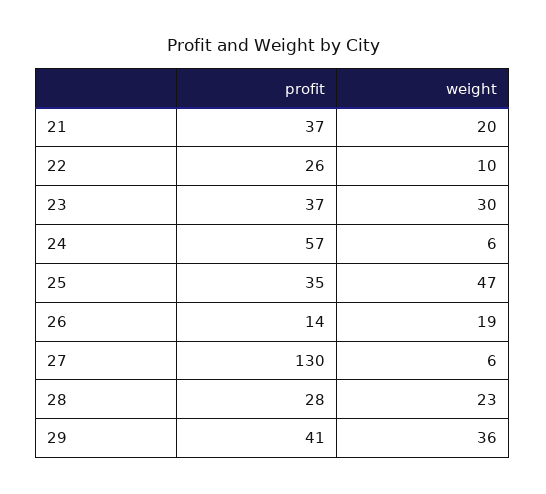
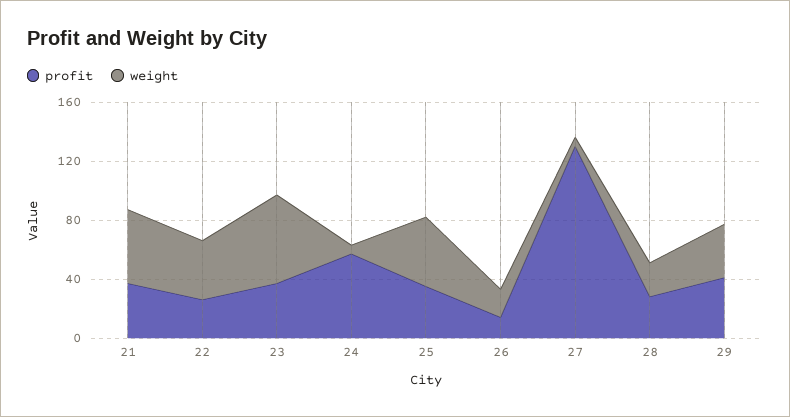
  {
    "profit": {
      "21": 37,
      "22": 26,
      "23": 37,
      "24": 57,
      "25": 35,
      "26": 14,
      "27": 130,
      "28": 28,
      "29": 41
    },
    "weight": {
-     "21": 20,
+     "21": 50,
-     "22": 10,
+     "22": 40,
-     "23": 30,
+     "23": 60,
      "24": 6,
      "25": 47,
      "26": 19,
      "27": 6,
      "28": 23,
      "29": 36
    }
  }

